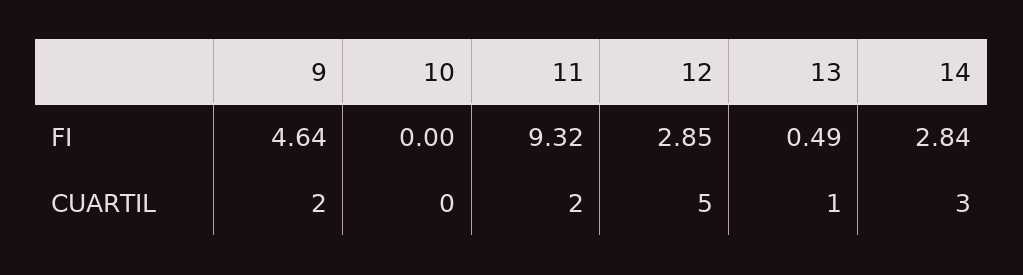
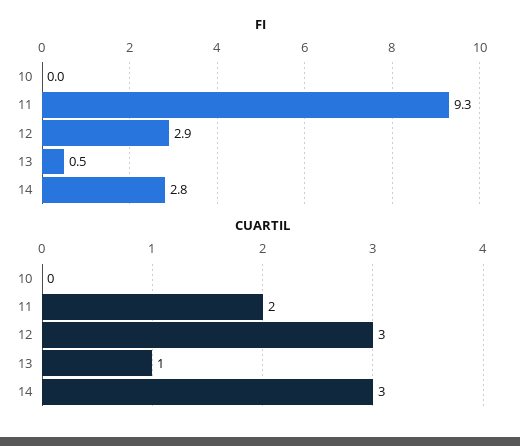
  {
    "FI": {
-     "9": 4.64,
      "10": 0,
      "11": 9.32,
      "12": 2.85,
      "13": 0.49,
      "14": 2.84
    },
    "CUARTIL": {
-     "9": 2,
      "10": 0,
      "11": 2,
-     "12": 5,
+     "12": 3,
      "13": 1,
      "14": 3
    }
  }

